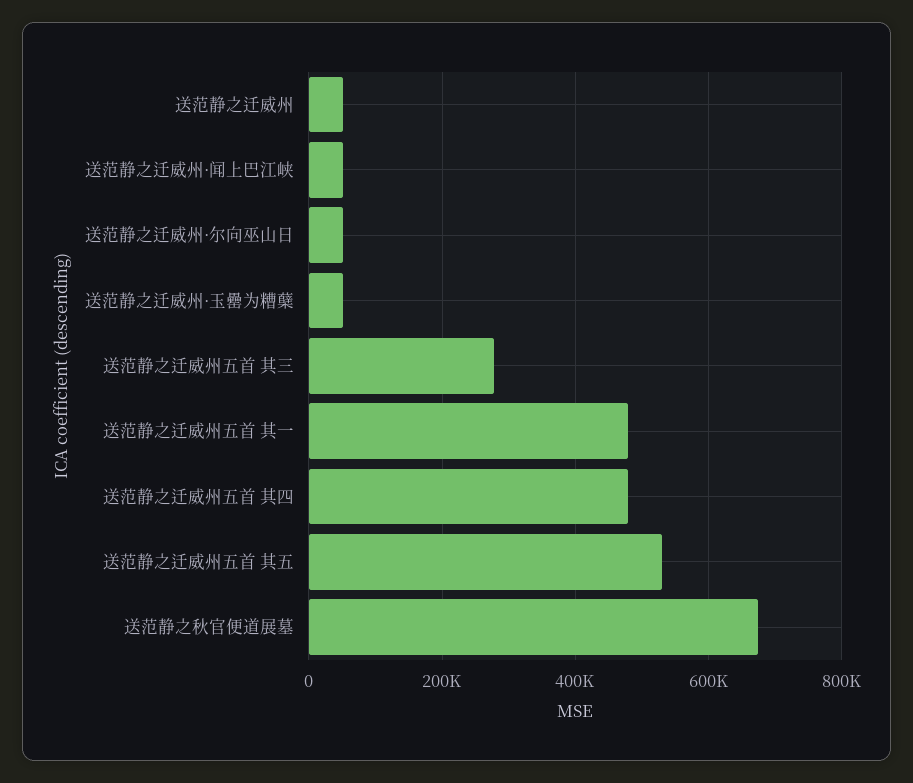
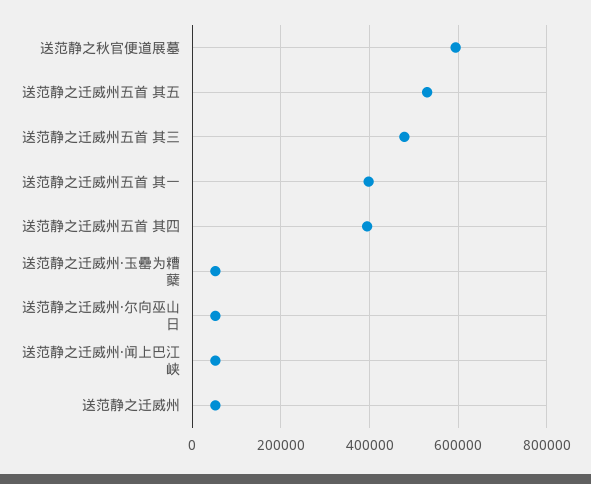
  {
    "送范静之迁威州": 60000,
    "送范静之迁威州·闻上巴江峡": 60000,
    "送范静之迁威州·尔向巫山日": 60000,
    "送范静之迁威州·玉罍为糟蘖": 60000,
-   "送范静之迁威州五首 其三": 280000,
+   "送范静之迁威州五首 其三": 480000,
-   "送范静之迁威州五首 其一": 480000,
+   "送范静之迁威州五首 其一": 400000,
-   "送范静之迁威州五首 其四": 480000,
+   "送范静之迁威州五首 其四": 400000,
    "送范静之迁威州五首 其五": 520000,
-   "送范静之秋官便道展墓": 680000
+   "送范静之秋官便道展墓": 600000
  }

